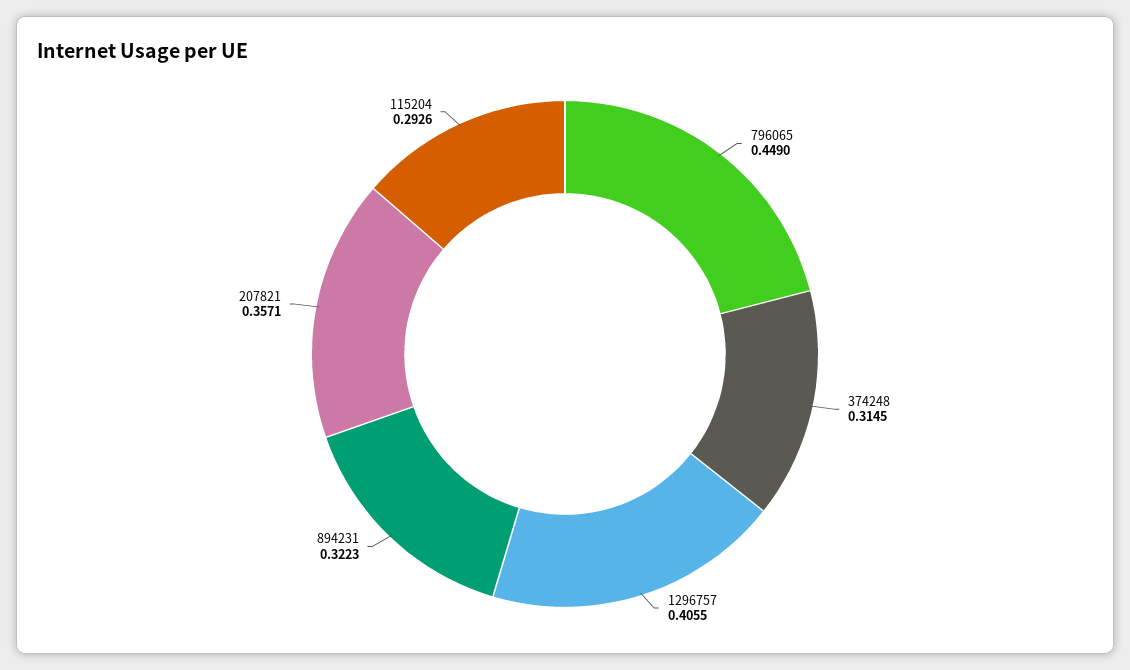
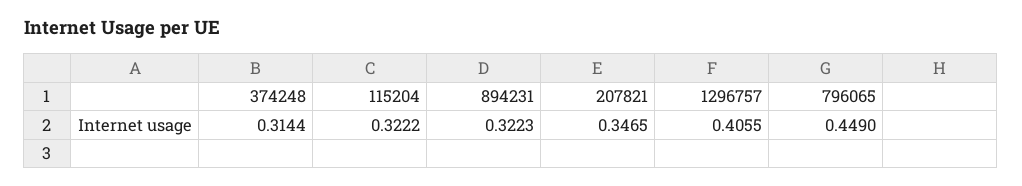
  {
    "796065": 0.449,
-   "374248": 0.3145,
+   "374248": 0.3144,
    "1296757": 0.4055,
    "894231": 0.3223,
-   "207821": 0.3571,
+   "207821": 0.3465,
-   "115204": 0.2926
+   "115204": 0.3222
  }

